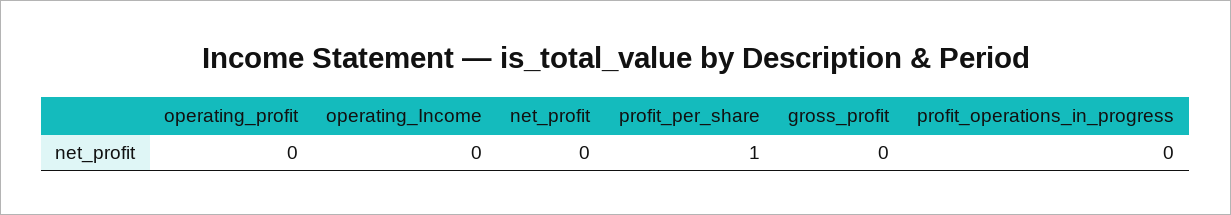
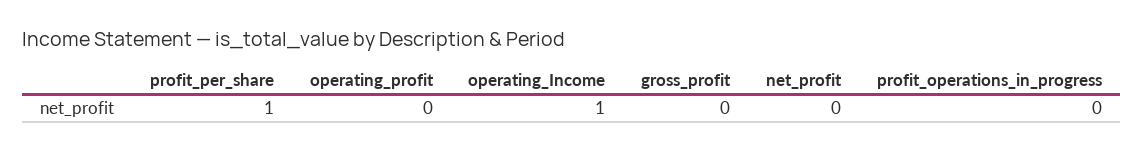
  {
    "operating_profit": 0,
-   "operating_Income": 0,
+   "operating_Income": 1,
    "net_profit": 0,
    "profit_per_share": 1,
    "gross_profit": 0,
    "profit_operations_in_progress": 0
  }

